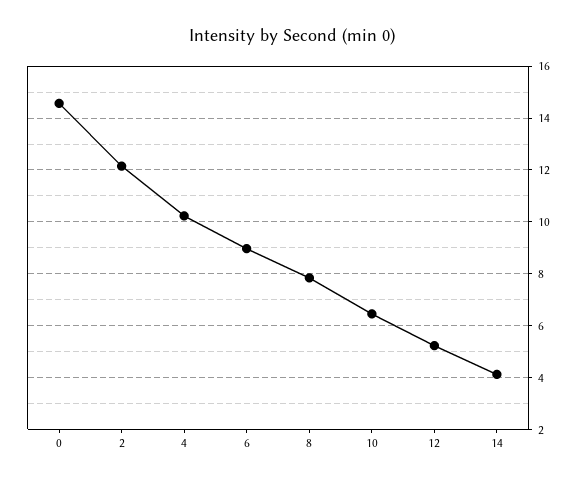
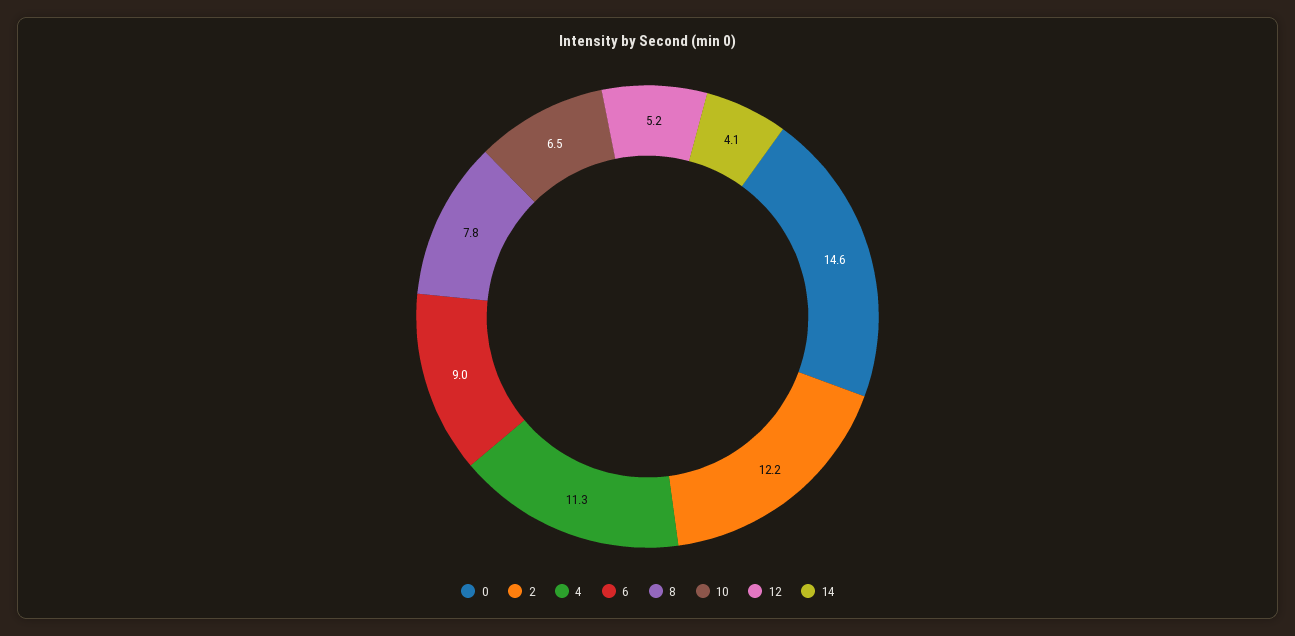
  {
    "0": 14.6,
    "2": 12.2,
-   "4": 10.25,
+   "4": 11.3,
    "6": 9,
    "8": 7.8,
    "10": 6.5,
    "12": 5.2,
    "14": 4.1
  }

